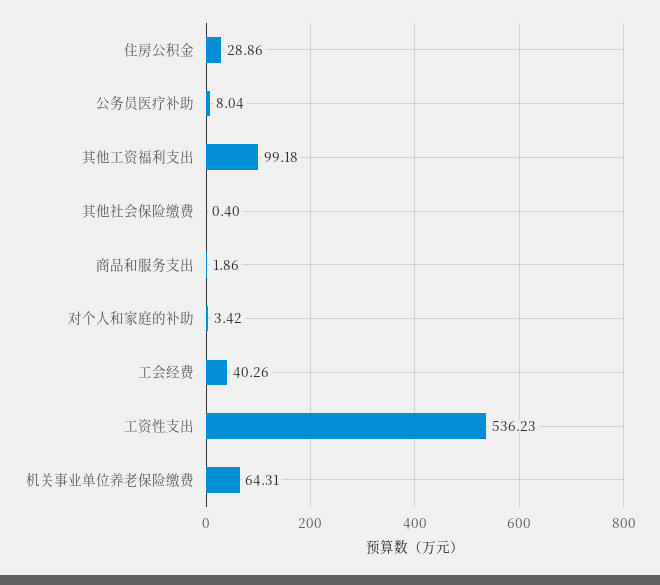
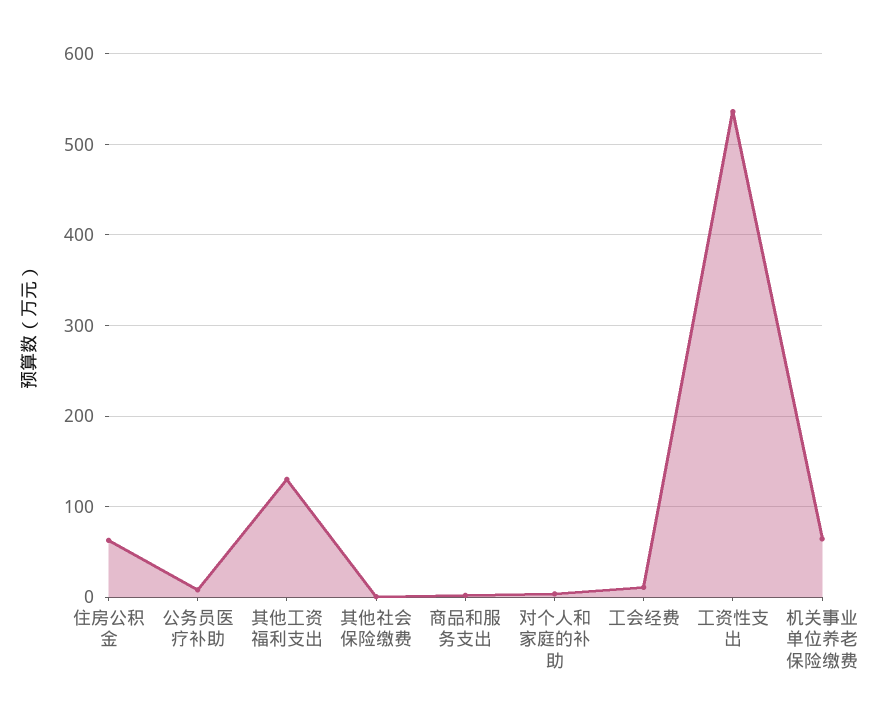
  {
-   "住房公积金": 28.86,
+   "住房公积金": 60,
    "公务员医疗补助": 8.04,
-   "其他工资福利支出": 99.18,
+   "其他工资福利支出": 130,
    "其他社会保险缴费": 0.4,
    "商品和服务支出": 1.86,
    "对个人和家庭的补助": 3.42,
-   "工会经费": 40.26,
+   "工会经费": 10,
    "工资性支出": 536.23,
    "机关事业单位养老保险缴费": 64.31
  }

